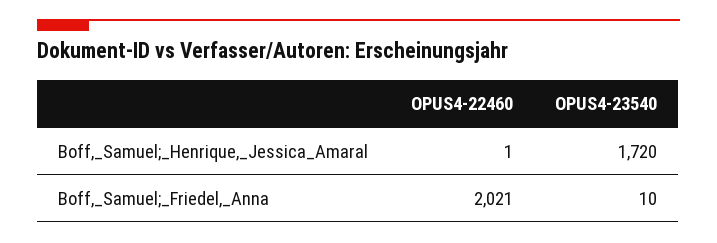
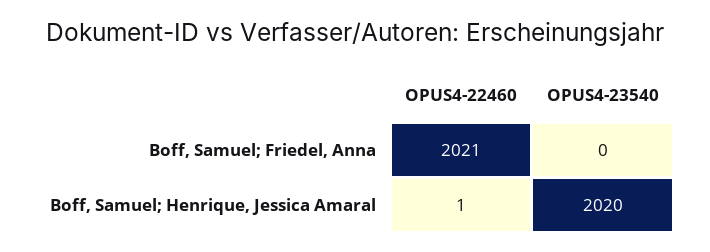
  {
    "OPUS4-22460": {
      "Boff,_Samuel;_Henrique,_Jessica_Amaral": 1,
      "Boff,_Samuel;_Friedel,_Anna": 2021
    },
    "OPUS4-23540": {
-     "Boff,_Samuel;_Henrique,_Jessica_Amaral": 1720,
+     "Boff,_Samuel;_Henrique,_Jessica_Amaral": 2020,
-     "Boff,_Samuel;_Friedel,_Anna": 10
+     "Boff,_Samuel;_Friedel,_Anna": 0
    }
  }

